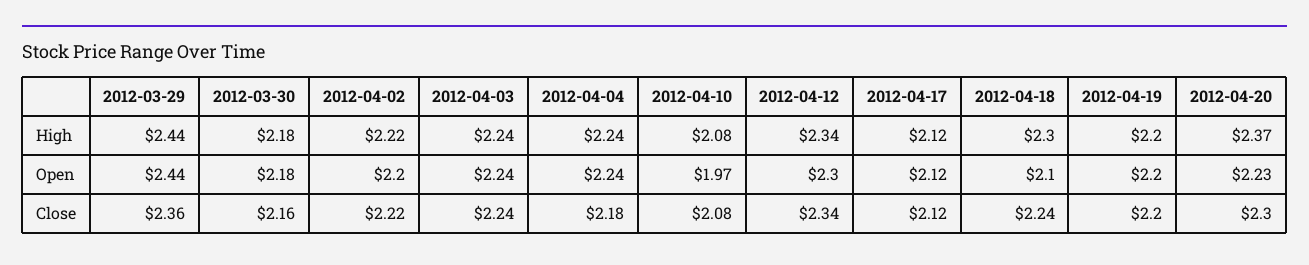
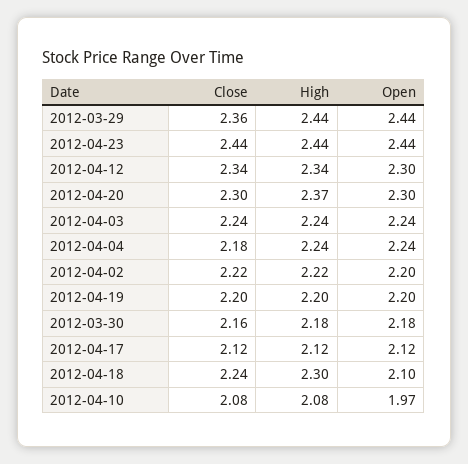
  {
    "2012-03-29": {
      "High": 2.44,
      "Open": 2.44,
      "Close": 2.36
    },
    "2012-03-30": {
      "High": 2.18,
      "Open": 2.18,
      "Close": 2.16
    },
    "2012-04-02": {
      "High": 2.22,
      "Open": 2.2,
      "Close": 2.22
    },
    "2012-04-03": {
      "High": 2.24,
      "Open": 2.24,
      "Close": 2.24
    },
    "2012-04-04": {
      "High": 2.24,
      "Open": 2.24,
      "Close": 2.18
    },
    "2012-04-10": {
      "High": 2.08,
      "Open": 1.97,
      "Close": 2.08
    },
    "2012-04-12": {
      "High": 2.34,
      "Open": 2.3,
      "Close": 2.34
    },
    "2012-04-17": {
      "High": 2.12,
      "Open": 2.12,
      "Close": 2.12
    },
    "2012-04-18": {
      "High": 2.3,
      "Open": 2.1,
      "Close": 2.24
    },
    "2012-04-19": {
      "High": 2.2,
      "Open": 2.2,
      "Close": 2.2
    },
    "2012-04-20": {
      "High": 2.37,
-     "Open": 2.23,
+     "Open": 2.3,
      "Close": 2.3
-   }
+   },
+   "2012-04-23": {
+     "Close": 2.44,
+     "High": 2.44,
+     "Open": 2.44
+   }
  }

